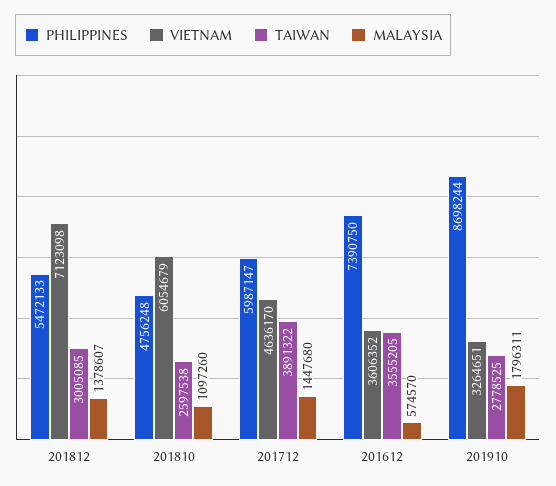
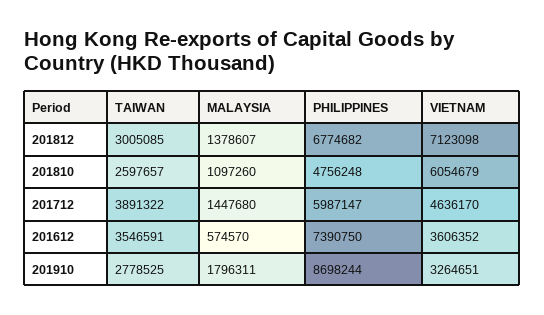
  {
    "PHILIPPINES": {
-     "201812": 5472133,
+     "201812": 6774682,
      "201810": 4756248,
      "201712": 5987147,
      "201612": 7390750,
      "201910": 8698244
    },
    "VIETNAM": {
      "201812": 7123098,
      "201810": 6054679,
      "201712": 4636170,
      "201612": 3606352,
      "201910": 3264651
    },
    "TAIWAN": {
      "201812": 3005085,
-     "201810": 2597538,
+     "201810": 2597657,
      "201712": 3891322,
-     "201612": 3555205,
+     "201612": 3546591,
      "201910": 2778525
    },
    "MALAYSIA": {
      "201812": 1378607,
      "201810": 1097260,
      "201712": 1447680,
      "201612": 574570,
      "201910": 1796311
    }
  }

